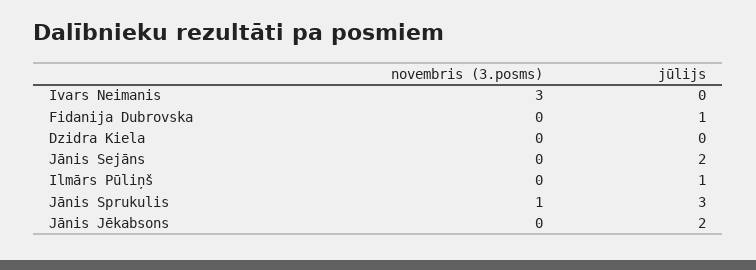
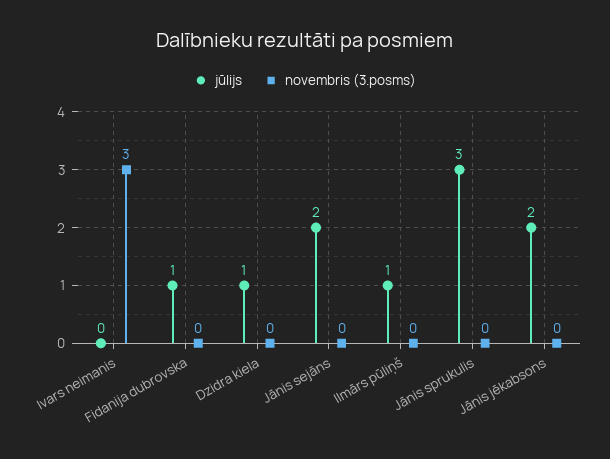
  {
    "novembris (3.posms)": {
      "Ivars Neimanis": 3,
      "Fidanija Dubrovska": 0,
      "Dzidra Kiela": 0,
      "Jānis Sejāns": 0,
      "Ilmārs Pūliņš": 0,
-     "Jānis Sprukulis": 1,
+     "Jānis Sprukulis": 0,
      "Jānis Jēkabsons": 0
    },
    "jūlijs": {
      "Ivars Neimanis": 0,
      "Fidanija Dubrovska": 1,
-     "Dzidra Kiela": 0,
+     "Dzidra Kiela": 1,
      "Jānis Sejāns": 2,
      "Ilmārs Pūliņš": 1,
      "Jānis Sprukulis": 3,
      "Jānis Jēkabsons": 2
    }
  }

